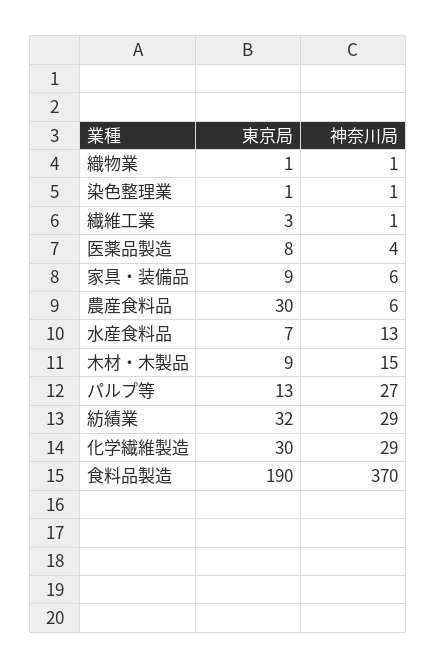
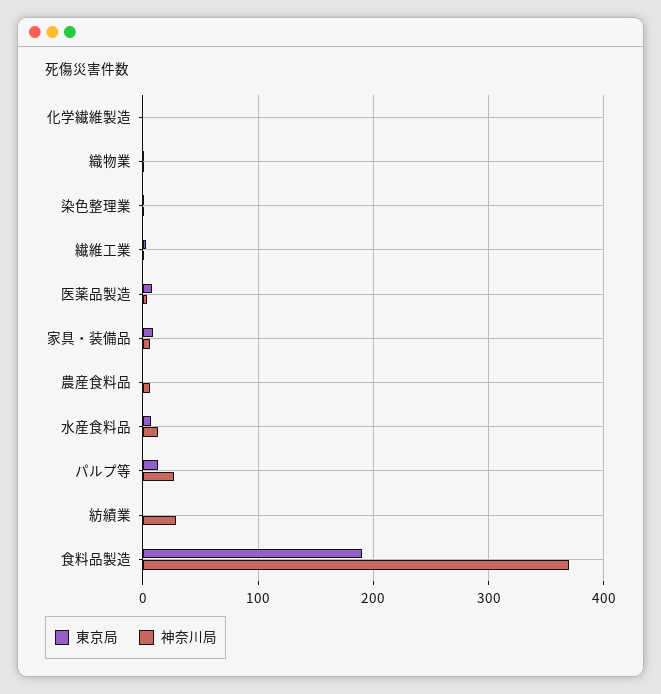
  {
    "東京局": {
      "織物業": 1,
      "染色整理業": 1,
      "繊維工業": 3,
      "医薬品製造": 8,
      "家具・装備品": 9,
-     "農産食料品": 30,
+     "農産食料品": 0,
      "水産食料品": 7,
-     "木材・木製品": 9,
      "パルプ等": 13,
-     "紡績業": 32,
+     "紡績業": 0,
-     "化学繊維製造": 30,
+     "化学繊維製造": 0,
      "食料品製造": 190
    },
    "神奈川局": {
      "織物業": 1,
      "染色整理業": 1,
      "繊維工業": 1,
      "医薬品製造": 4,
      "家具・装備品": 6,
      "農産食料品": 6,
      "水産食料品": 13,
-     "木材・木製品": 15,
      "パルプ等": 27,
      "紡績業": 29,
-     "化学繊維製造": 29,
+     "化学繊維製造": 0,
      "食料品製造": 370
    }
  }

